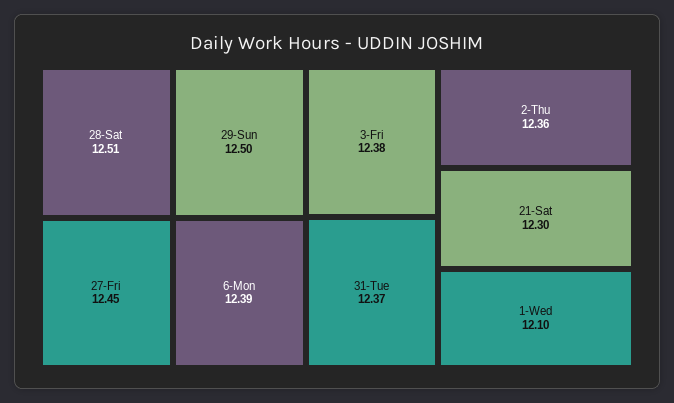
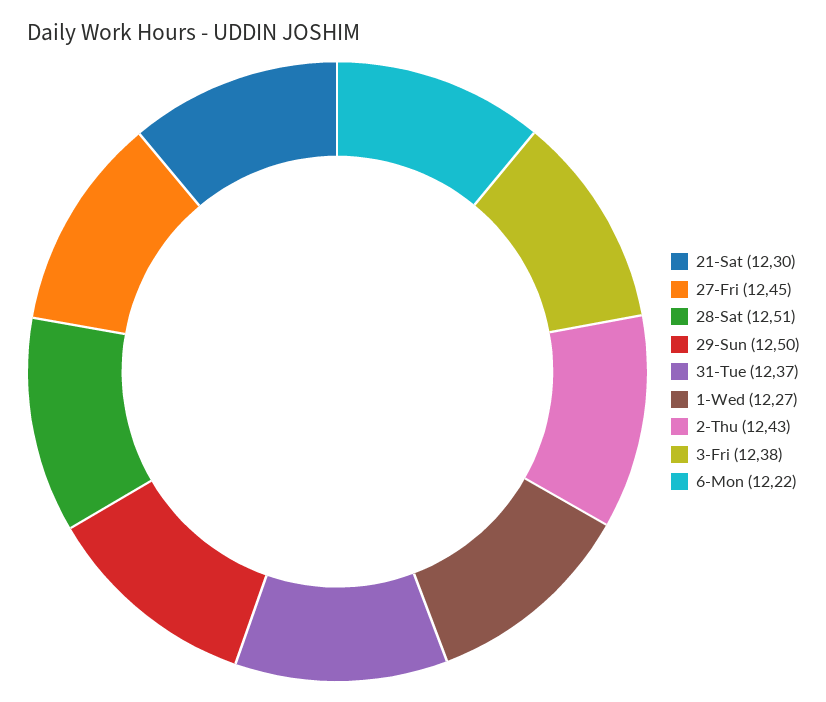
  {
    "28-Sat": 12.51,
    "29-Sun": 12.5,
    "27-Fri": 12.45,
-   "6-Mon": 12.39,
+   "6-Mon": 12.22,
    "3-Fri": 12.38,
    "31-Tue": 12.37,
-   "2-Thu": 12.36,
+   "2-Thu": 12.43,
    "21-Sat": 12.3,
-   "1-Wed": 12.1
+   "1-Wed": 12.27
  }

